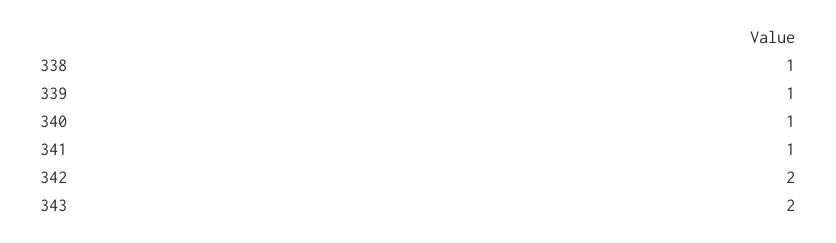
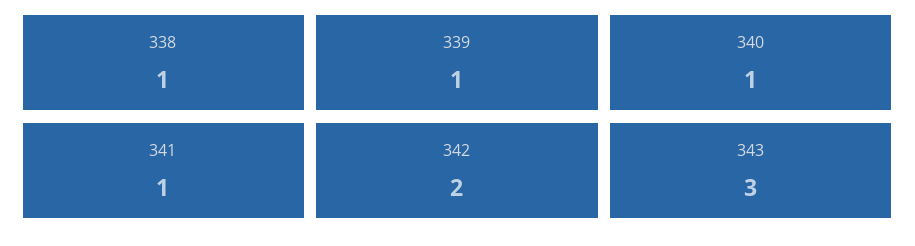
  {
    "338": 1,
    "339": 1,
    "340": 1,
    "341": 1,
    "342": 2,
-   "343": 2
+   "343": 3
  }

